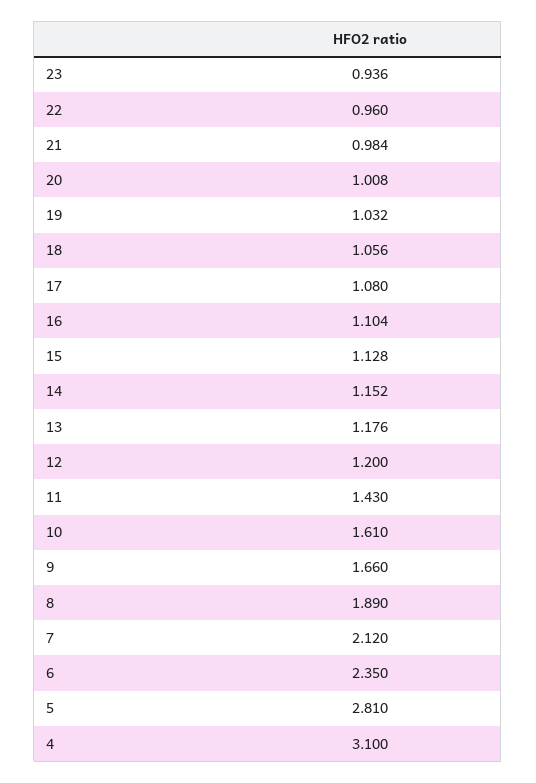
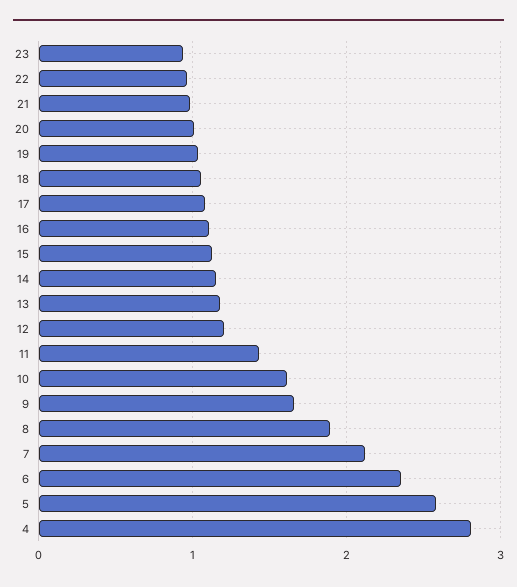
  {
    "23": 0.936,
    "22": 0.96,
    "21": 0.984,
    "20": 1.008,
    "19": 1.032,
    "18": 1.056,
    "17": 1.08,
    "16": 1.104,
    "15": 1.128,
    "14": 1.152,
    "13": 1.176,
    "12": 1.2,
    "11": 1.43,
    "10": 1.61,
    "9": 1.66,
    "8": 1.89,
    "7": 2.12,
    "6": 2.35,
-   "5": 2.81,
+   "5": 2.6,
-   "4": 3.1
+   "4": 2.8
  }

